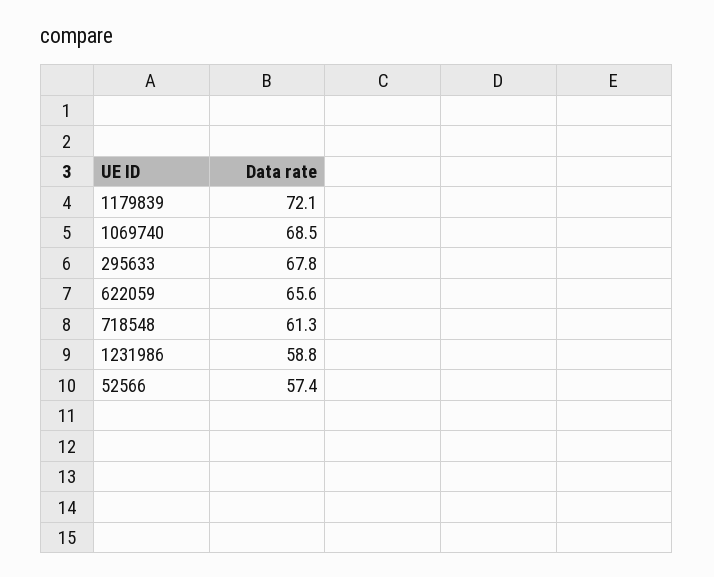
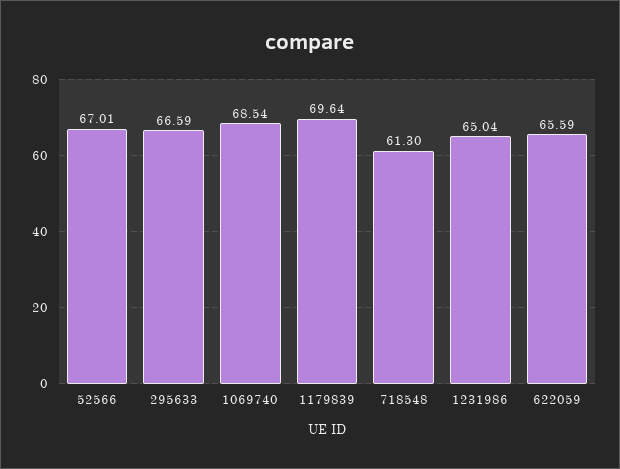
  {
-   "1179839": 72.1,
+   "1179839": 69.64,
    "1069740": 68.54,
-   "295633": 67.8,
+   "295633": 66.59,
    "622059": 65.59,
    "718548": 61.3,
-   "1231986": 58.8,
+   "1231986": 65.04,
-   "52566": 57.4
+   "52566": 67.01
  }

